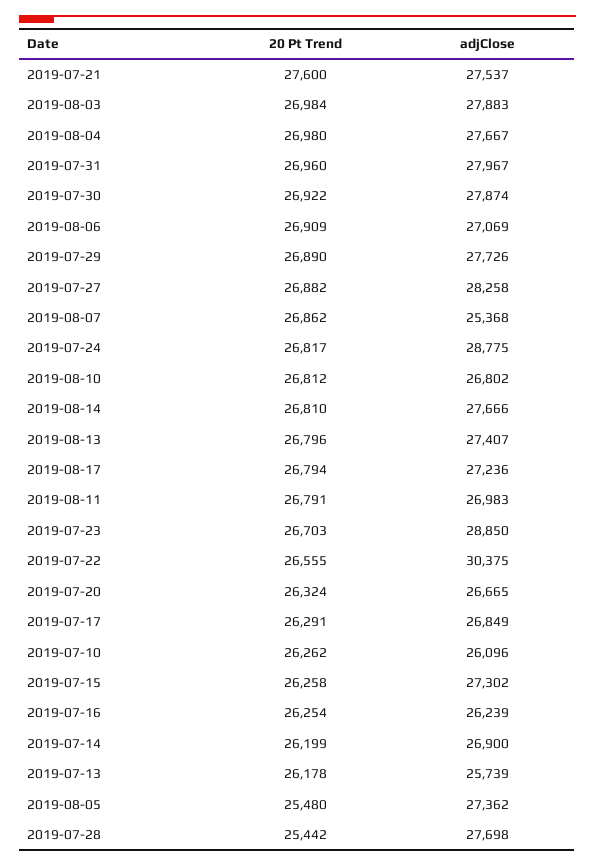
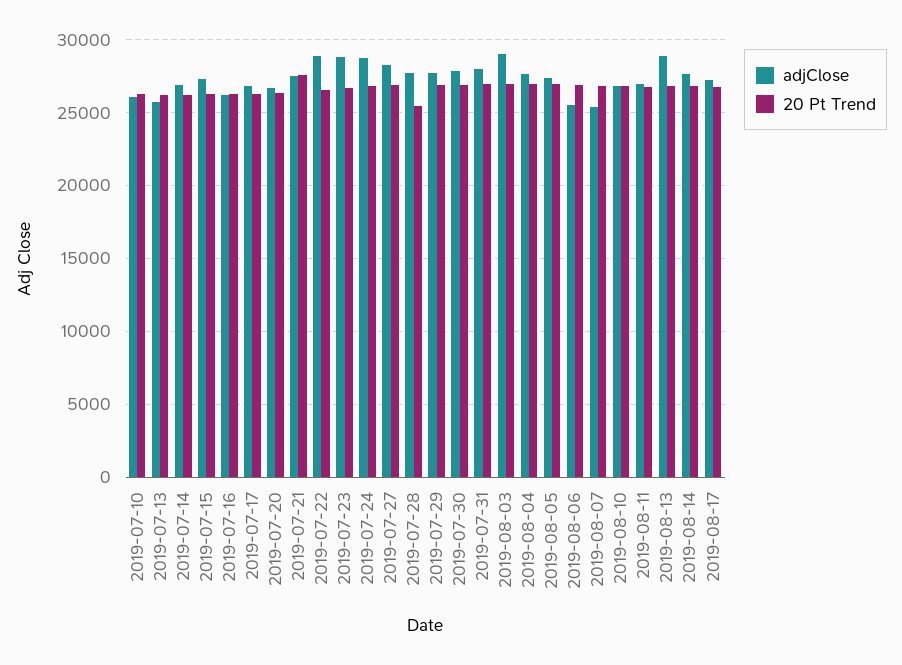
  {
    "20 Pt Trend": {
      "2019-07-21": 27600,
      "2019-08-03": 26984,
      "2019-08-04": 26980,
      "2019-07-31": 26960,
      "2019-07-30": 26922,
      "2019-08-06": 26909,
      "2019-07-29": 26890,
      "2019-07-27": 26882,
      "2019-08-07": 26862,
      "2019-07-24": 26817,
      "2019-08-10": 26812,
      "2019-08-14": 26810,
      "2019-08-13": 26796,
      "2019-08-17": 26794,
      "2019-08-11": 26791,
      "2019-07-23": 26703,
      "2019-07-22": 26555,
      "2019-07-20": 26324,
      "2019-07-17": 26291,
      "2019-07-10": 26262,
      "2019-07-15": 26258,
      "2019-07-16": 26254,
      "2019-07-14": 26199,
      "2019-07-13": 26178,
-     "2019-08-05": 25480,
+     "2019-08-05": 27000,
      "2019-07-28": 25442
    },
    "adjClose": {
      "2019-07-21": 27537,
-     "2019-08-03": 27883,
+     "2019-08-03": 29000,
      "2019-08-04": 27667,
      "2019-07-31": 27967,
      "2019-07-30": 27874,
-     "2019-08-06": 27069,
+     "2019-08-06": 25500,
      "2019-07-29": 27726,
      "2019-07-27": 28258,
      "2019-08-07": 25368,
      "2019-07-24": 28775,
      "2019-08-10": 26802,
      "2019-08-14": 27666,
-     "2019-08-13": 27407,
+     "2019-08-13": 29000,
      "2019-08-17": 27236,
      "2019-08-11": 26983,
      "2019-07-23": 28850,
-     "2019-07-22": 30375,
+     "2019-07-22": 29000,
      "2019-07-20": 26665,
      "2019-07-17": 26849,
      "2019-07-10": 26096,
      "2019-07-15": 27302,
      "2019-07-16": 26239,
      "2019-07-14": 26900,
      "2019-07-13": 25739,
      "2019-08-05": 27362,
      "2019-07-28": 27698
    }
  }

